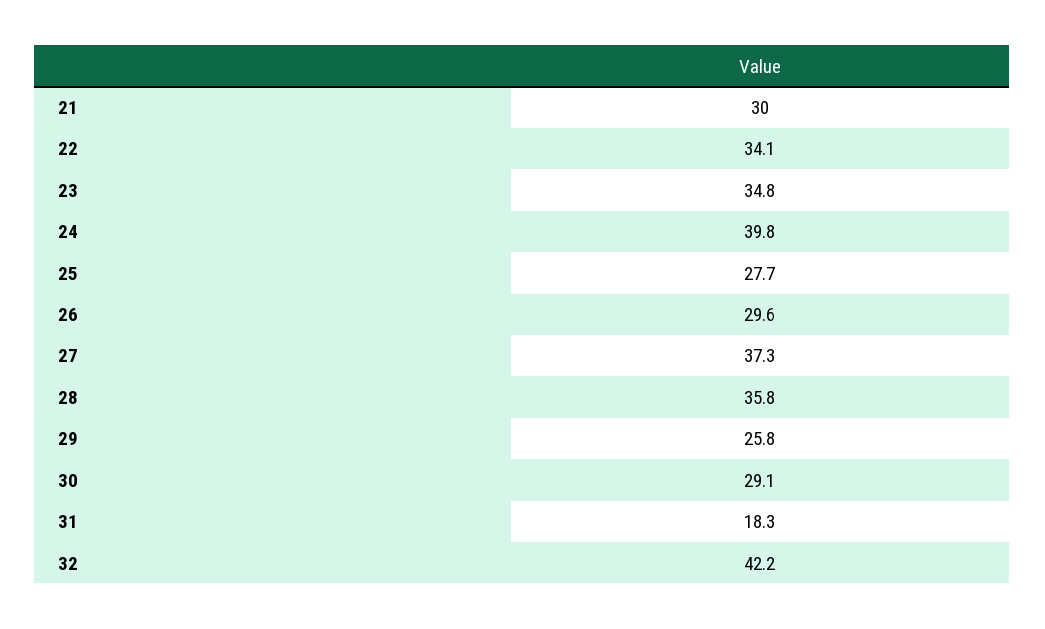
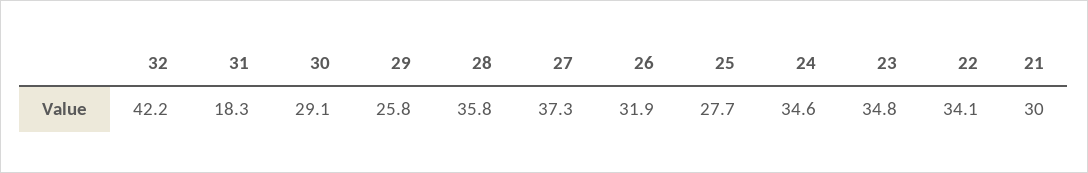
  {
    "21": 30,
    "22": 34.1,
    "23": 34.8,
-   "24": 39.8,
+   "24": 34.6,
    "25": 27.7,
-   "26": 29.6,
+   "26": 31.9,
    "27": 37.3,
    "28": 35.8,
    "29": 25.8,
    "30": 29.1,
    "31": 18.3,
    "32": 42.2
  }

